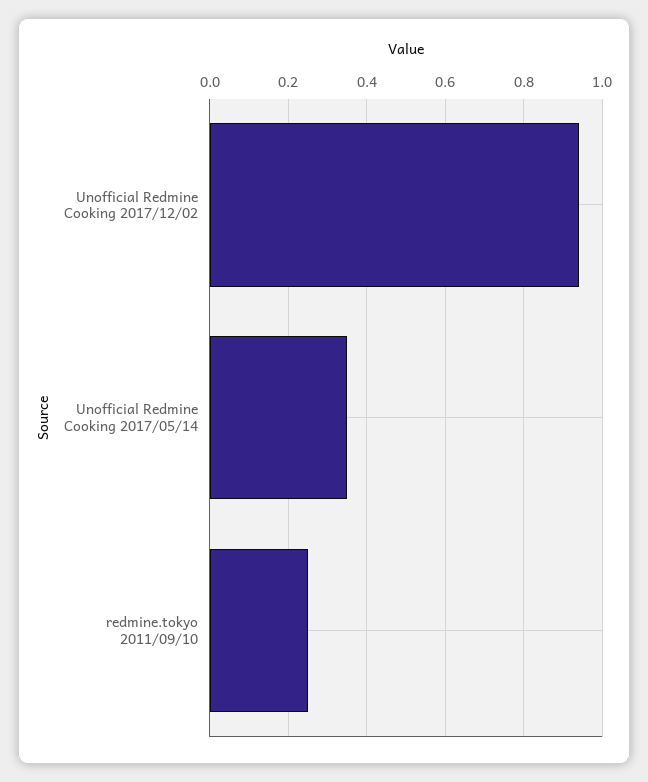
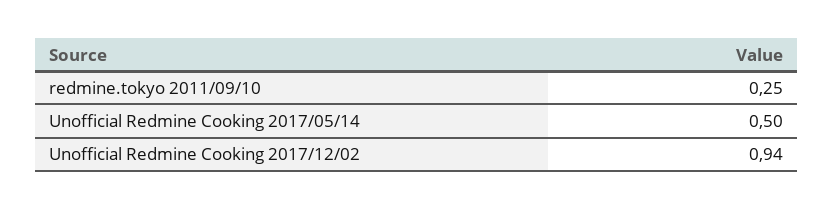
  {
    "Unofficial Redmine Cooking 2017/12/02": 0.94,
-   "Unofficial Redmine Cooking 2017/05/14": 0.35,
+   "Unofficial Redmine Cooking 2017/05/14": 0.5,
    "redmine.tokyo 2011/09/10": 0.25
  }

